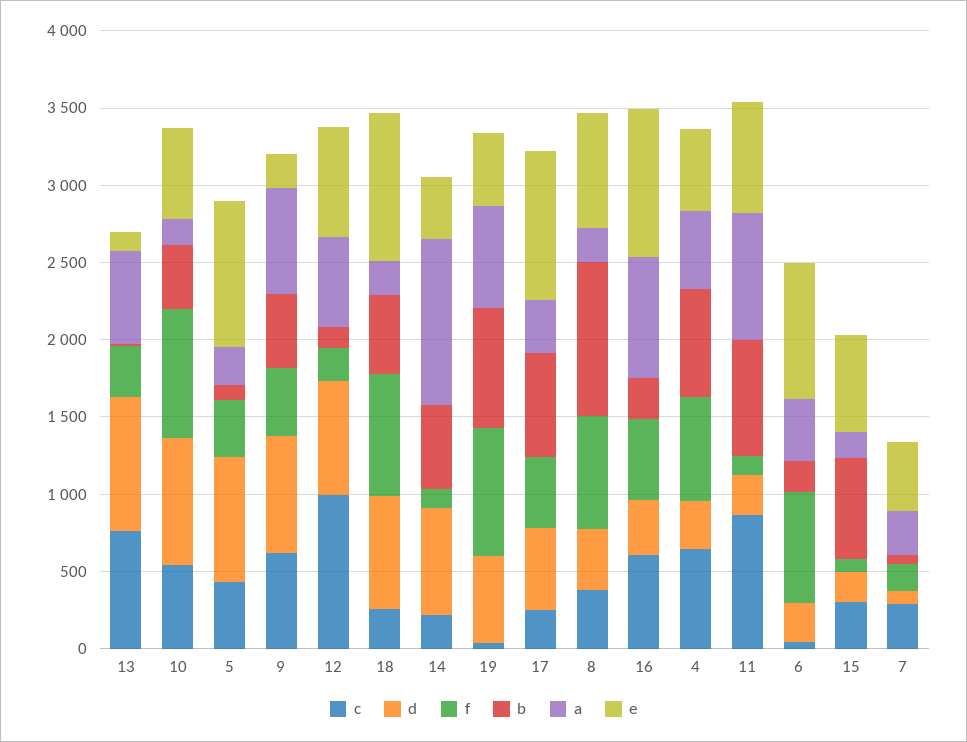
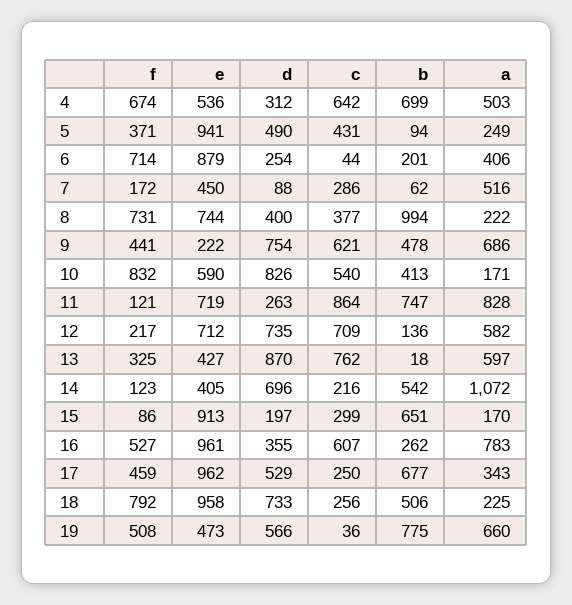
  {
    "c": {
      "13": 762,
      "10": 540,
      "5": 431,
      "9": 621,
-     "12": 1000,
+     "12": 709,
      "18": 256,
      "14": 216,
      "19": 36,
      "17": 250,
      "8": 377,
      "16": 607,
      "4": 642,
      "11": 864,
      "6": 44,
      "15": 299,
      "7": 286
    },
    "d": {
      "13": 870,
      "10": 826,
-     "5": 800,
+     "5": 490,
      "9": 754,
      "12": 735,
      "18": 733,
      "14": 696,
      "19": 566,
      "17": 529,
      "8": 400,
      "16": 355,
      "4": 312,
      "11": 263,
      "6": 254,
      "15": 197,
      "7": 88
    },
    "f": {
      "13": 325,
      "10": 832,
      "5": 371,
      "9": 441,
      "12": 217,
      "18": 792,
      "14": 123,
-     "19": 800,
+     "19": 508,
      "17": 459,
      "8": 731,
      "16": 527,
      "4": 674,
      "11": 121,
      "6": 714,
      "15": 86,
      "7": 172
    },
    "b": {
      "13": 18,
      "10": 413,
      "5": 94,
      "9": 478,
      "12": 136,
      "18": 506,
      "14": 542,
      "19": 775,
      "17": 677,
      "8": 994,
      "16": 262,
      "4": 699,
      "11": 747,
      "6": 201,
      "15": 651,
      "7": 62
    },
    "a": {
      "13": 597,
      "10": 171,
      "5": 249,
      "9": 686,
      "12": 582,
      "18": 225,
      "14": 1072,
      "19": 660,
      "17": 343,
      "8": 222,
      "16": 783,
      "4": 503,
      "11": 828,
      "6": 406,
      "15": 170,
-     "7": 300
+     "7": 516
    },
    "e": {
-     "13": 100,
+     "13": 427,
      "10": 590,
      "5": 941,
      "9": 222,
      "12": 712,
      "18": 958,
      "14": 405,
      "19": 473,
      "17": 962,
      "8": 744,
      "16": 961,
      "4": 536,
      "11": 719,
      "6": 879,
-     "15": 600,
+     "15": 913,
      "7": 450
    }
  }

